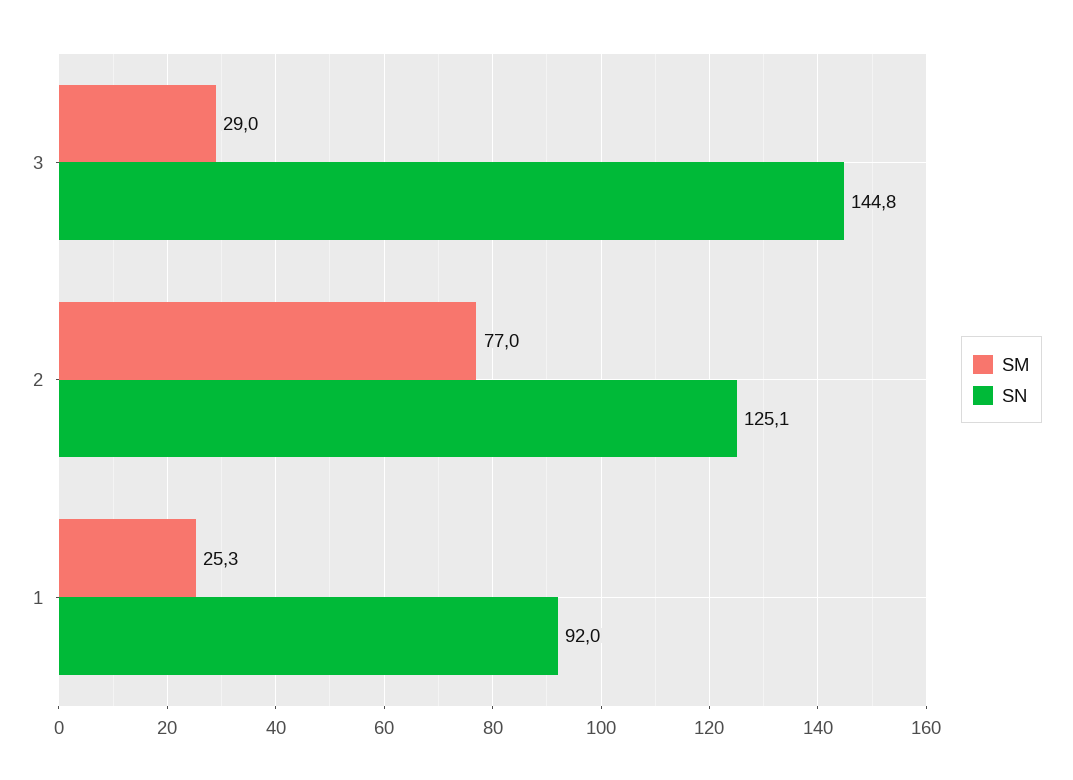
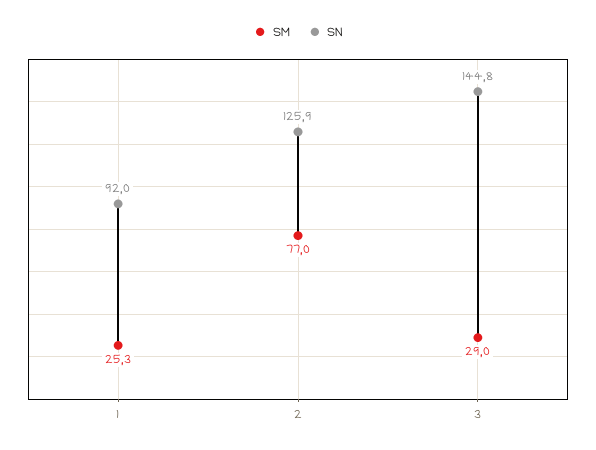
  {
    "SM": {
      "3": 29,
      "2": 77,
      "1": 25.3
    },
    "SN": {
      "3": 144.8,
-     "2": 125.1,
+     "2": 125.9,
      "1": 92
    }
  }

